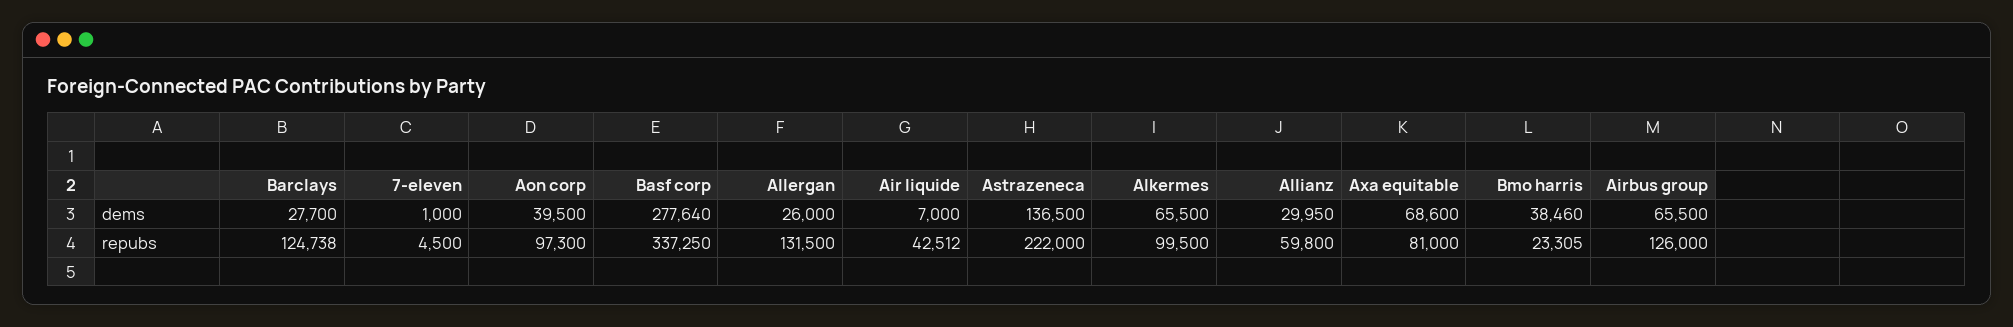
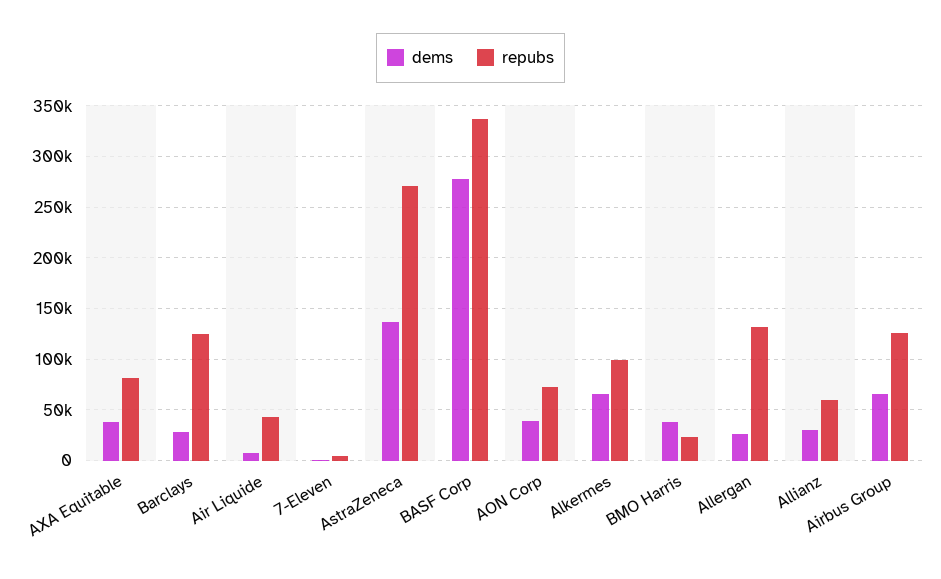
  {
    "dems": {
      "Barclays": 27700,
      "7-eleven": 1000,
      "Aon corp": 39500,
      "Basf corp": 277640,
      "Allergan": 26000,
      "Air liquide": 7000,
      "Astrazeneca": 136500,
      "Alkermes": 65500,
      "Allianz": 29950,
-     "Axa equitable": 68600,
+     "Axa equitable": 40000,
      "Bmo harris": 38460,
      "Airbus group": 65500
    },
    "repubs": {
      "Barclays": 124738,
      "7-eleven": 4500,
-     "Aon corp": 97300,
+     "Aon corp": 70000,
      "Basf corp": 337250,
      "Allergan": 131500,
      "Air liquide": 42512,
-     "Astrazeneca": 222000,
+     "Astrazeneca": 270000,
      "Alkermes": 99500,
      "Allianz": 59800,
      "Axa equitable": 81000,
      "Bmo harris": 23305,
      "Airbus group": 126000
    }
  }

